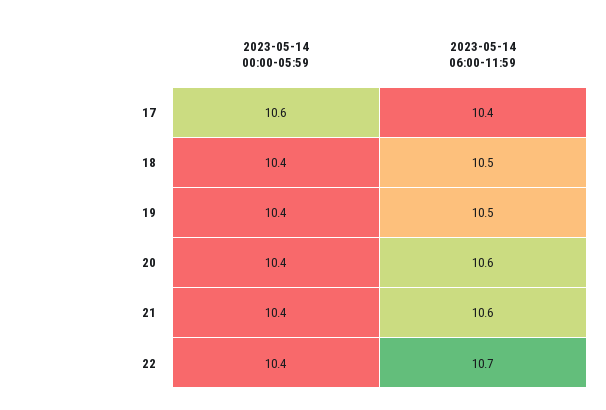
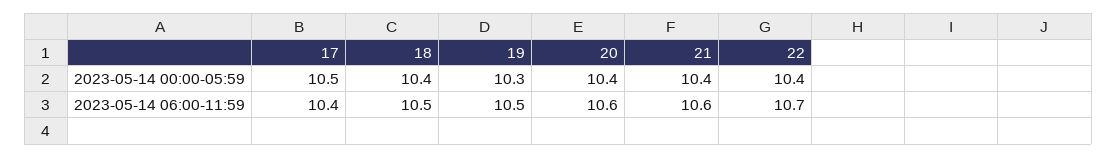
  {
    "2023-05-14 00:00-05:59": {
-     "17": 10.6,
+     "17": 10.5,
      "18": 10.4,
-     "19": 10.4,
+     "19": 10.3,
      "20": 10.4,
      "21": 10.4,
      "22": 10.4
    },
    "2023-05-14 06:00-11:59": {
      "17": 10.4,
      "18": 10.5,
      "19": 10.5,
      "20": 10.6,
      "21": 10.6,
      "22": 10.7
    }
  }

